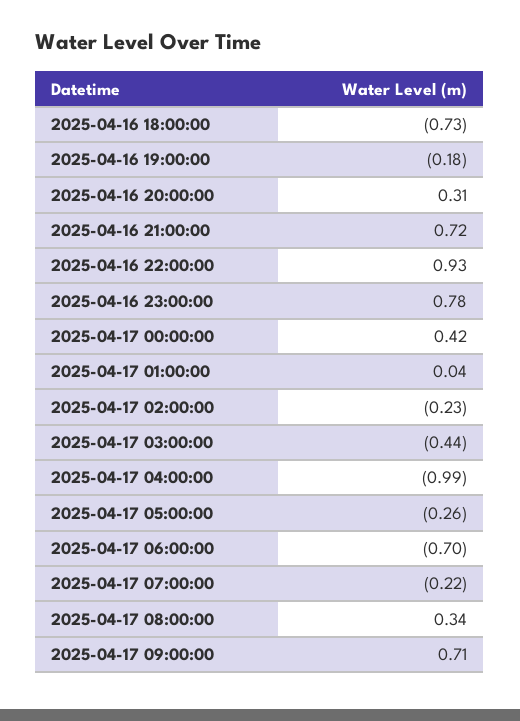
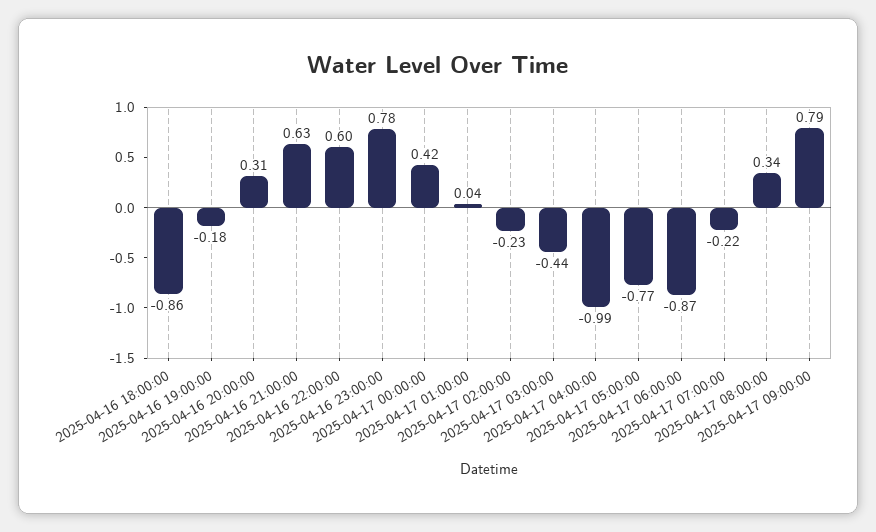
  {
-   "2025-04-16 18:00:00": -0.73,
+   "2025-04-16 18:00:00": -0.86,
    "2025-04-16 19:00:00": -0.18,
    "2025-04-16 20:00:00": 0.31,
-   "2025-04-16 21:00:00": 0.72,
+   "2025-04-16 21:00:00": 0.63,
-   "2025-04-16 22:00:00": 0.93,
+   "2025-04-16 22:00:00": 0.6,
    "2025-04-16 23:00:00": 0.78,
    "2025-04-17 00:00:00": 0.42,
    "2025-04-17 01:00:00": 0.04,
    "2025-04-17 02:00:00": -0.23,
    "2025-04-17 03:00:00": -0.44,
    "2025-04-17 04:00:00": -0.99,
-   "2025-04-17 05:00:00": -0.26,
+   "2025-04-17 05:00:00": -0.77,
-   "2025-04-17 06:00:00": -0.7,
+   "2025-04-17 06:00:00": -0.87,
    "2025-04-17 07:00:00": -0.22,
    "2025-04-17 08:00:00": 0.34,
-   "2025-04-17 09:00:00": 0.71
+   "2025-04-17 09:00:00": 0.79
  }

